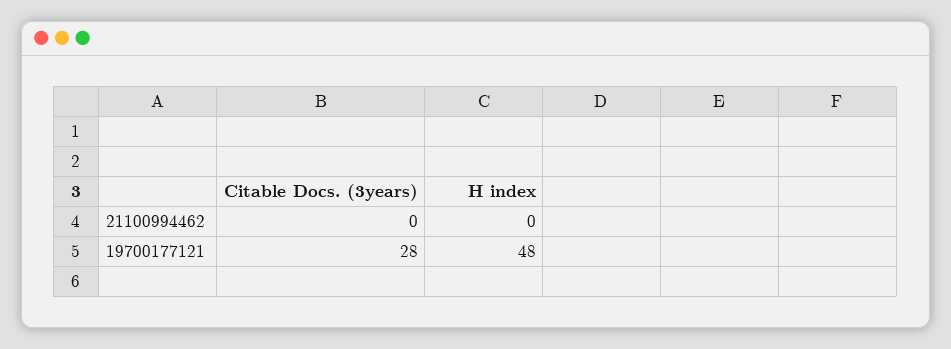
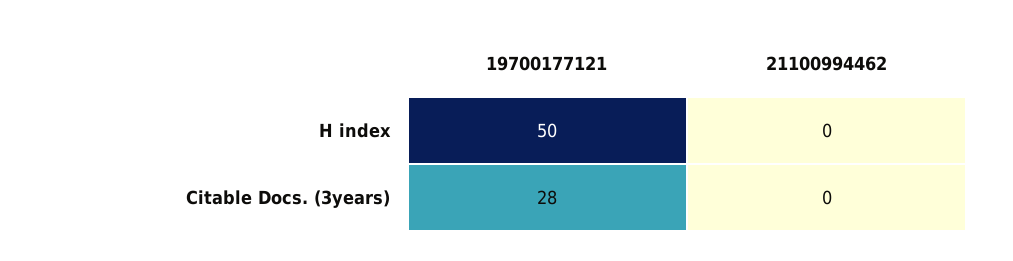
  {
    "Citable Docs. (3years)": {
      "21100994462": 0,
      "19700177121": 28
    },
    "H index": {
      "21100994462": 0,
-     "19700177121": 48
+     "19700177121": 50
    }
  }

